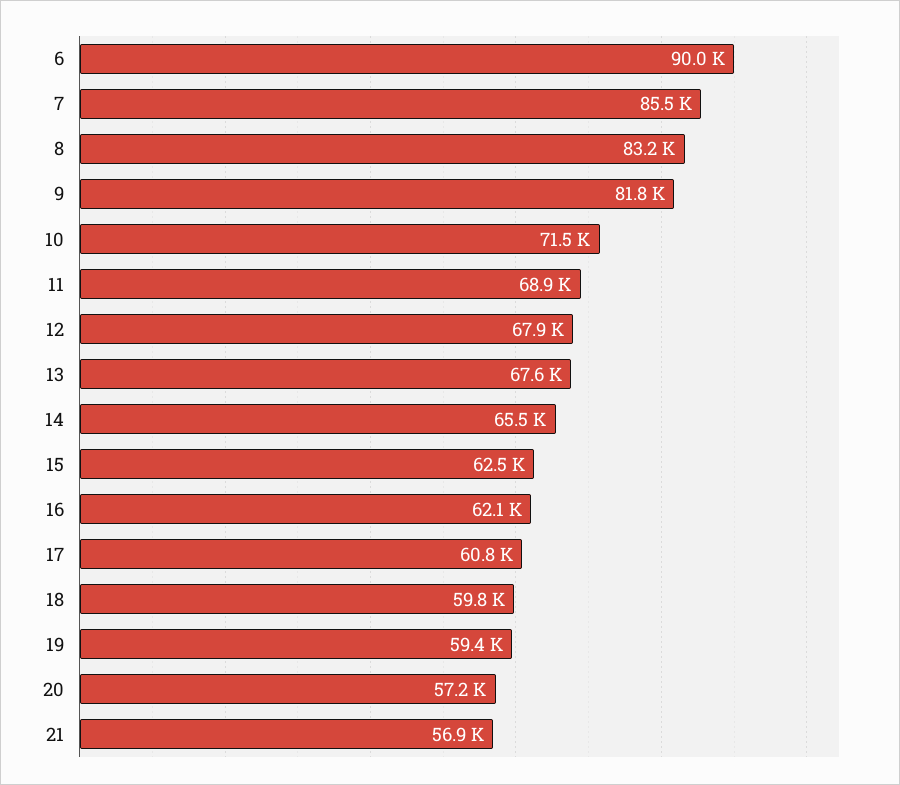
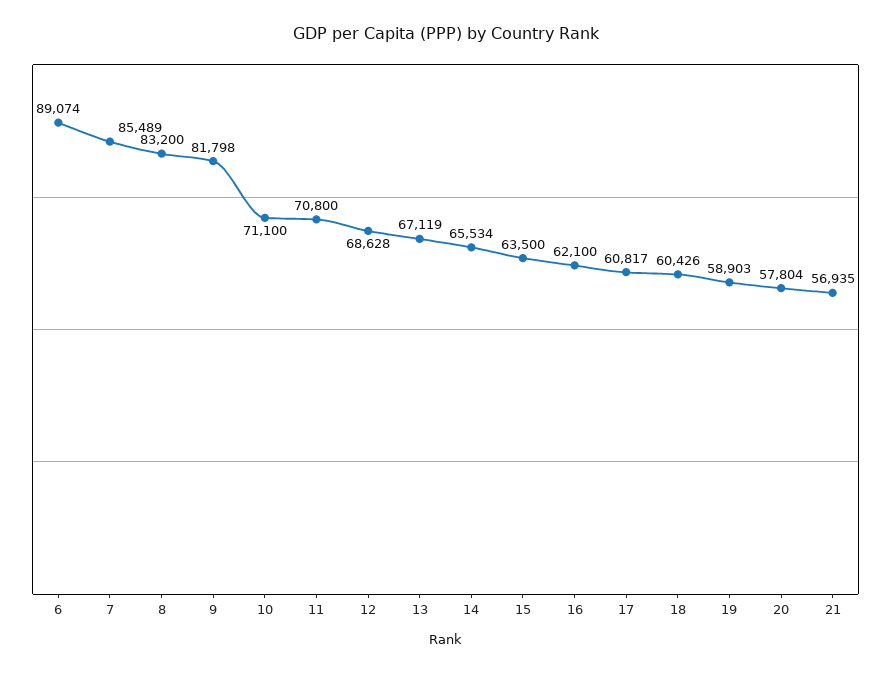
  {
-   "6": 90000,
+   "6": 89074,
    "7": 85489,
    "8": 83200,
    "9": 81798,
-   "10": 71500,
+   "10": 71100,
-   "11": 68900,
+   "11": 70800,
-   "12": 67900,
+   "12": 68628,
-   "13": 67600,
+   "13": 67119,
    "14": 65534,
-   "15": 62500,
+   "15": 63500,
    "16": 62100,
    "17": 60817,
-   "18": 59800,
+   "18": 60426,
-   "19": 59400,
+   "19": 58903,
-   "20": 57200,
+   "20": 57804,
    "21": 56935
  }

